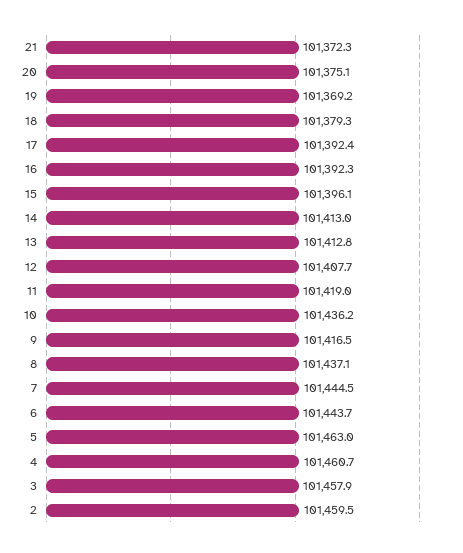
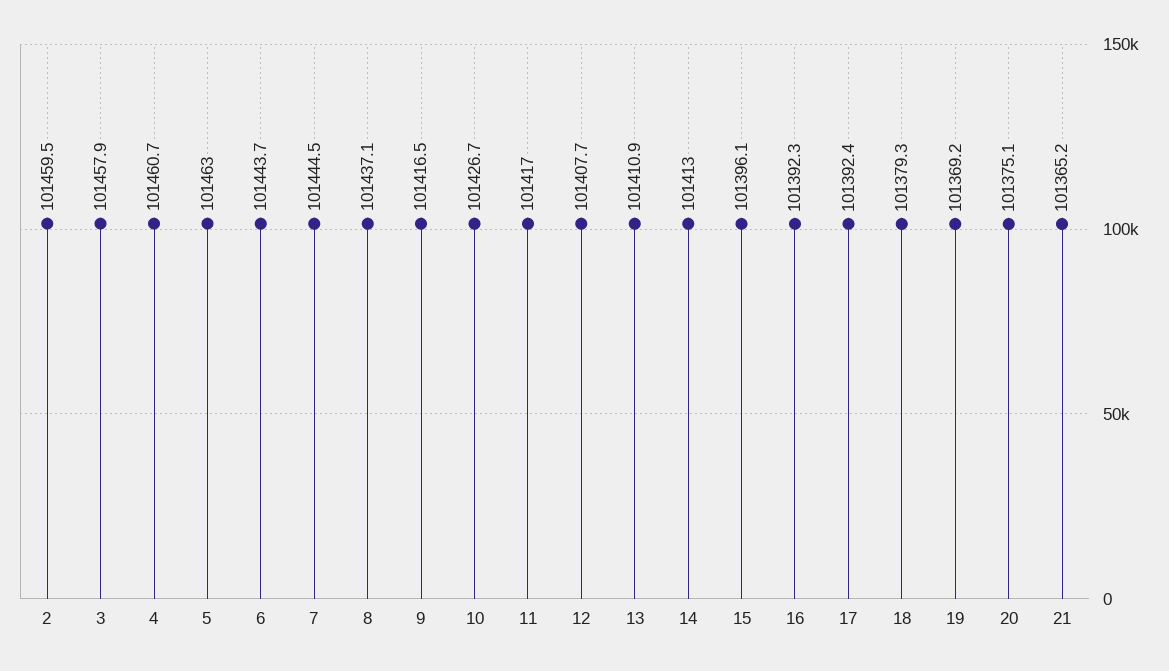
  {
-   "21": 101372.3,
+   "21": 101365.2,
    "20": 101375.1,
    "19": 101369.2,
    "18": 101379.3,
    "17": 101392.4,
    "16": 101392.3,
    "15": 101396.1,
    "14": 101413,
-   "13": 101412.8,
+   "13": 101410.9,
    "12": 101407.7,
-   "11": 101419,
+   "11": 101417,
-   "10": 101436.2,
+   "10": 101426.7,
    "9": 101416.5,
    "8": 101437.1,
    "7": 101444.5,
    "6": 101443.7,
    "5": 101463,
    "4": 101460.7,
    "3": 101457.9,
    "2": 101459.5
  }

